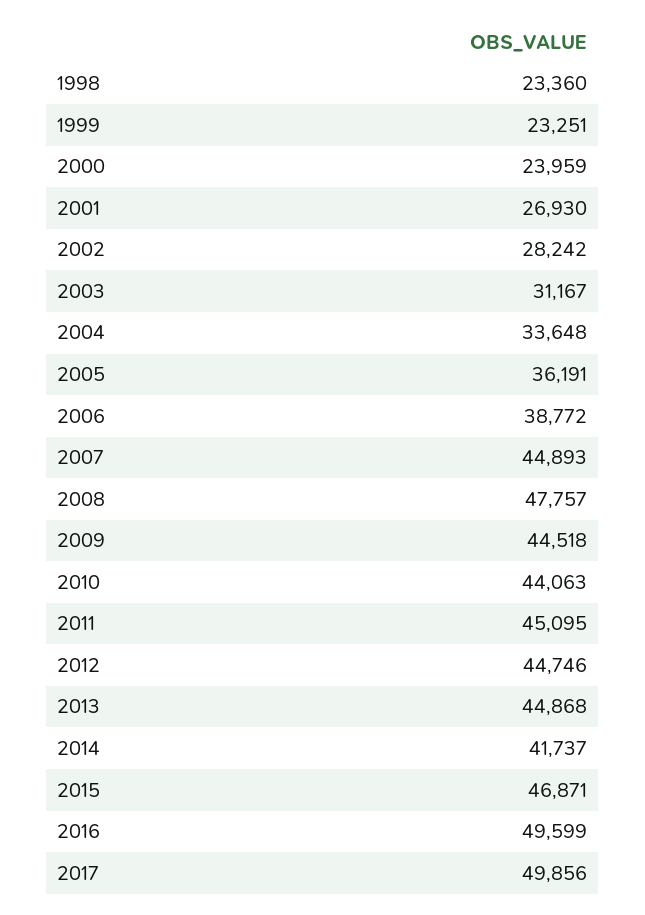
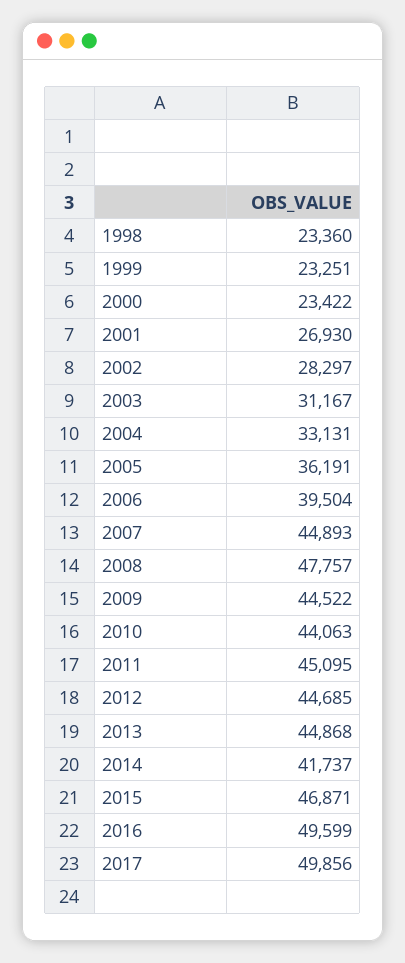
  {
    "1998": 23360,
    "1999": 23251,
-   "2000": 23959,
+   "2000": 23422,
    "2001": 26930,
-   "2002": 28242,
+   "2002": 28297,
    "2003": 31167,
-   "2004": 33648,
+   "2004": 33131,
    "2005": 36191,
-   "2006": 38772,
+   "2006": 39504,
    "2007": 44893,
    "2008": 47757,
-   "2009": 44518,
+   "2009": 44522,
    "2010": 44063,
    "2011": 45095,
-   "2012": 44746,
+   "2012": 44685,
    "2013": 44868,
    "2014": 41737,
    "2015": 46871,
    "2016": 49599,
    "2017": 49856
  }

